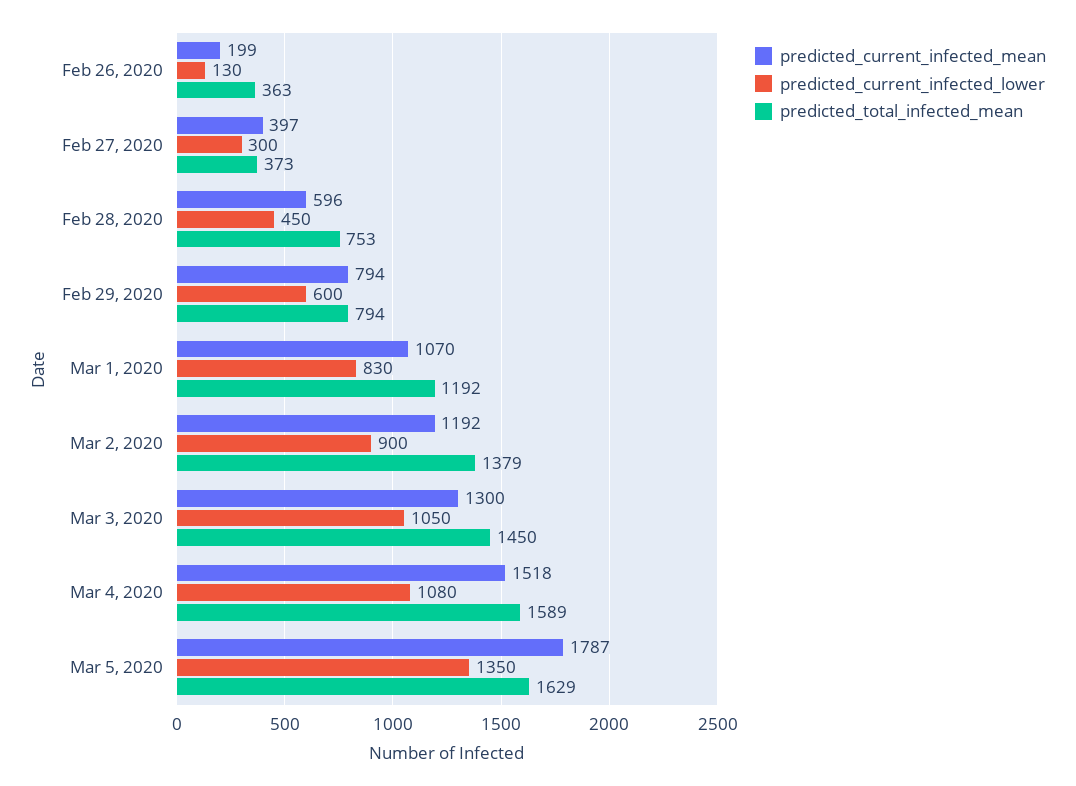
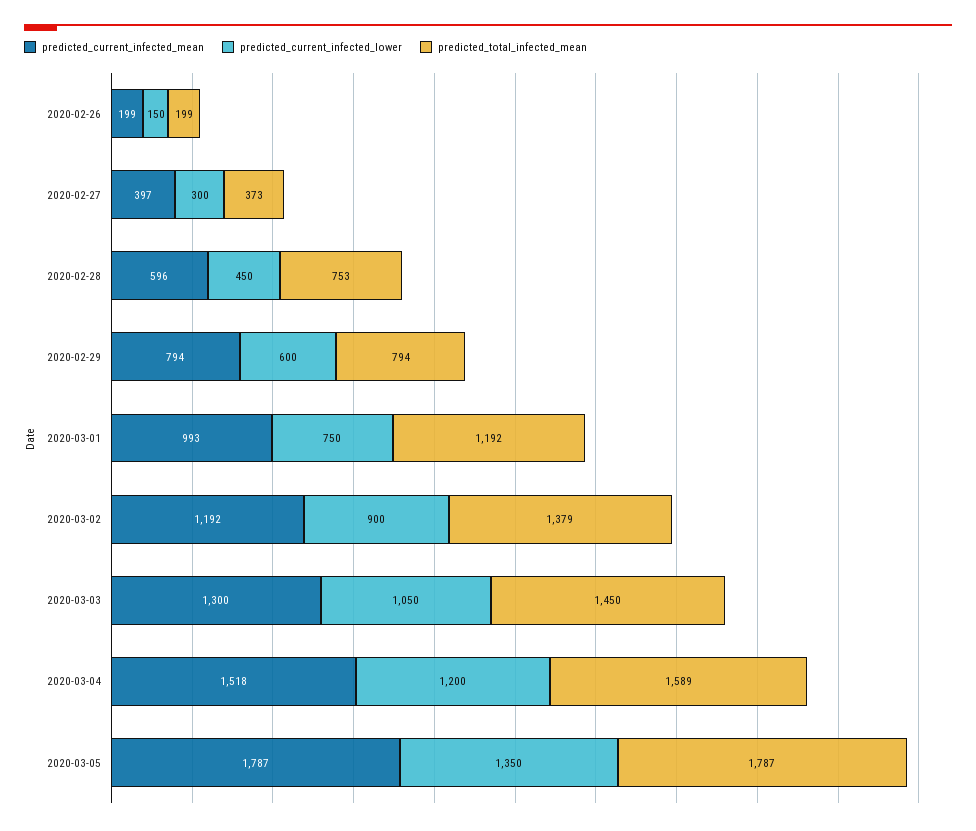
  {
    "predicted_current_infected_mean": {
      "Feb 26, 2020": 199,
      "Feb 27, 2020": 397,
      "Feb 28, 2020": 596,
      "Feb 29, 2020": 794,
-     "Mar 1, 2020": 1070,
+     "Mar 1, 2020": 993,
      "Mar 2, 2020": 1192,
      "Mar 3, 2020": 1300,
      "Mar 4, 2020": 1518,
      "Mar 5, 2020": 1787
    },
    "predicted_current_infected_lower": {
-     "Feb 26, 2020": 130,
+     "Feb 26, 2020": 150,
      "Feb 27, 2020": 300,
      "Feb 28, 2020": 450,
      "Feb 29, 2020": 600,
-     "Mar 1, 2020": 830,
+     "Mar 1, 2020": 750,
      "Mar 2, 2020": 900,
      "Mar 3, 2020": 1050,
-     "Mar 4, 2020": 1080,
+     "Mar 4, 2020": 1200,
      "Mar 5, 2020": 1350
    },
    "predicted_total_infected_mean": {
-     "Feb 26, 2020": 363,
+     "Feb 26, 2020": 199,
      "Feb 27, 2020": 373,
      "Feb 28, 2020": 753,
      "Feb 29, 2020": 794,
      "Mar 1, 2020": 1192,
      "Mar 2, 2020": 1379,
      "Mar 3, 2020": 1450,
      "Mar 4, 2020": 1589,
-     "Mar 5, 2020": 1629
+     "Mar 5, 2020": 1787
    }
  }

